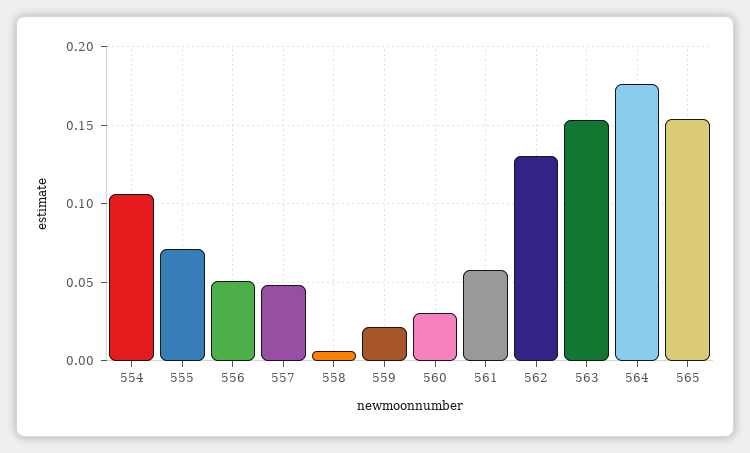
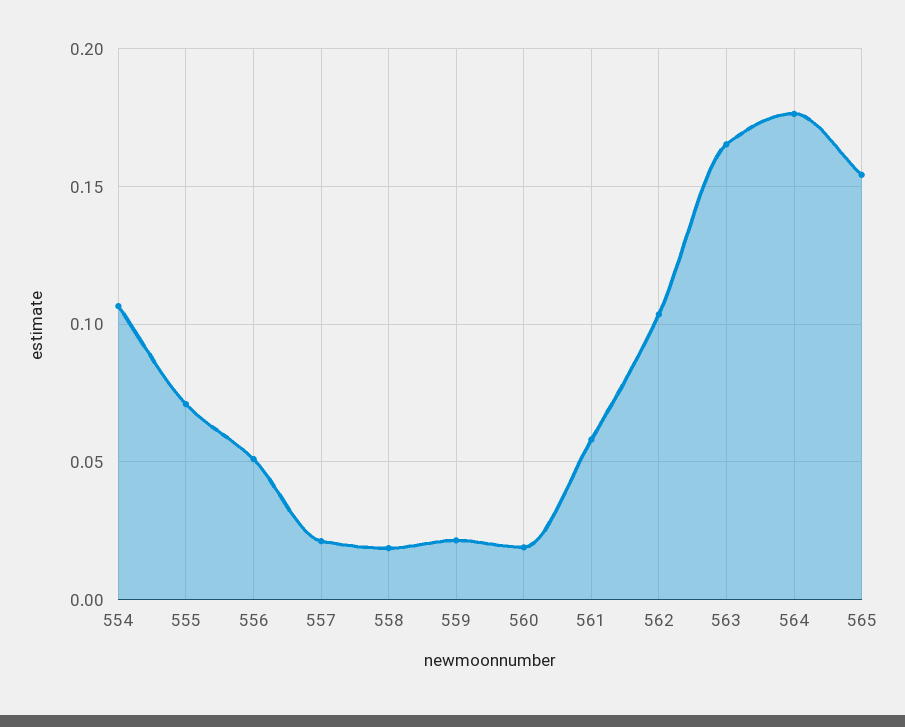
  {
    "554": 0.105,
    "555": 0.07,
    "556": 0.05,
-   "557": 0.05,
+   "557": 0.02,
-   "558": 0.005,
+   "558": 0.02,
    "559": 0.02,
-   "560": 0.03,
+   "560": 0.02,
    "561": 0.06,
-   "562": 0.13,
+   "562": 0.105,
-   "563": 0.155,
+   "563": 0.165,
    "564": 0.175,
    "565": 0.155
  }

